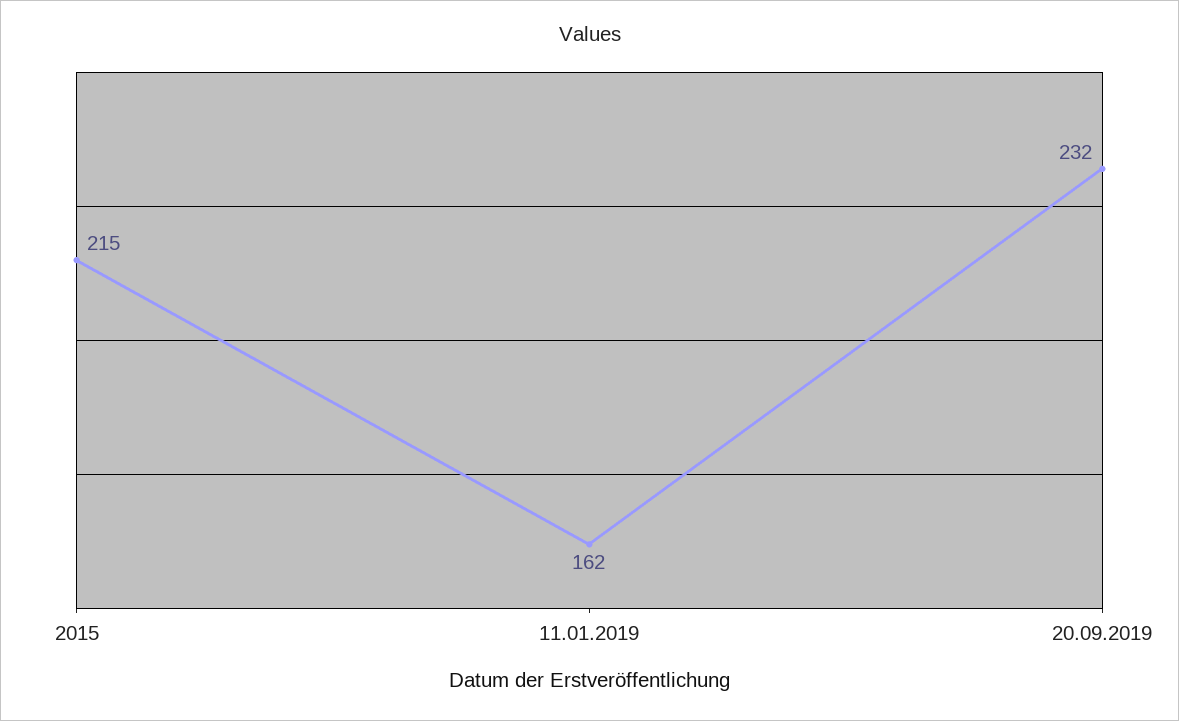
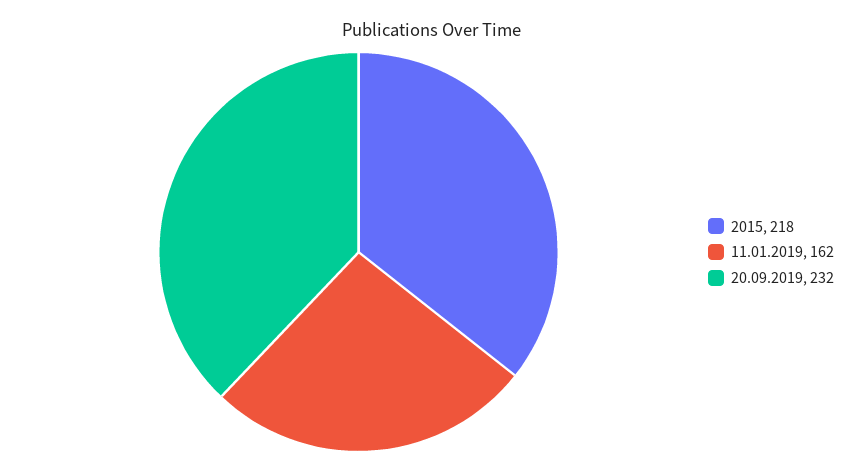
  {
-   "2015": 215,
+   "2015": 218,
    "11.01.2019": 162,
    "20.09.2019": 232
  }

